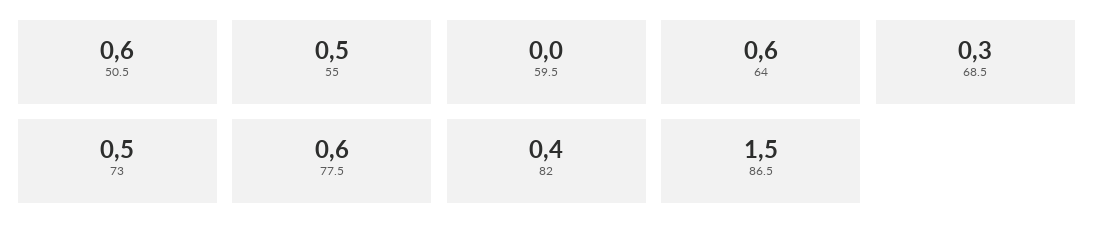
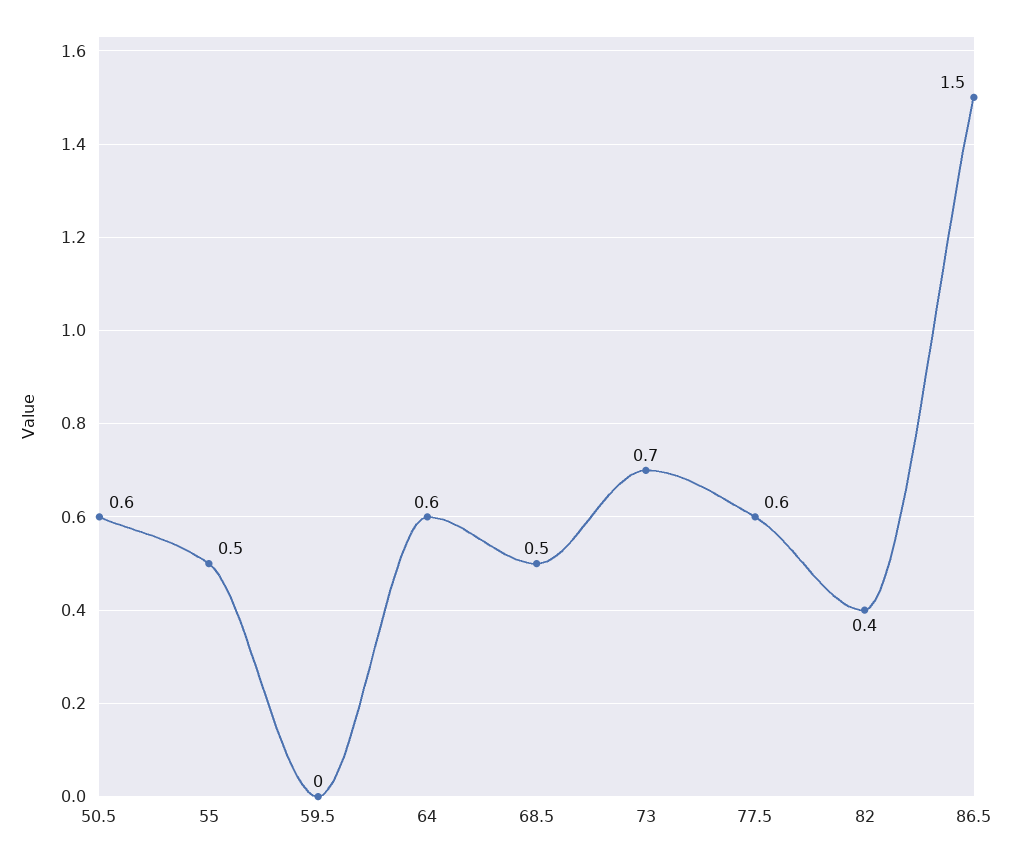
  {
    "50.5": 0.6,
    "55": 0.5,
    "59.5": 0,
    "64": 0.6,
-   "68.5": 0.3,
+   "68.5": 0.5,
-   "73": 0.5,
+   "73": 0.7,
    "77.5": 0.6,
    "82": 0.4,
    "86.5": 1.5
  }

